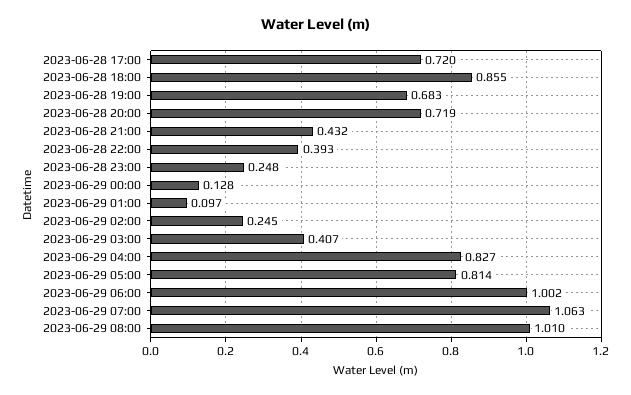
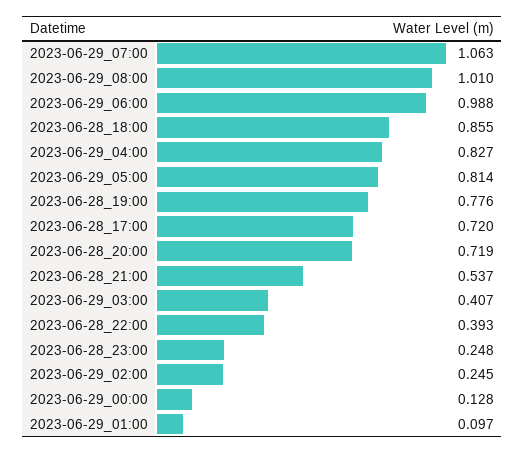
  {
    "2023-06-28 17:00": 0.72,
    "2023-06-28 18:00": 0.855,
-   "2023-06-28 19:00": 0.683,
+   "2023-06-28 19:00": 0.776,
    "2023-06-28 20:00": 0.719,
-   "2023-06-28 21:00": 0.432,
+   "2023-06-28 21:00": 0.537,
    "2023-06-28 22:00": 0.393,
    "2023-06-28 23:00": 0.248,
    "2023-06-29 00:00": 0.128,
    "2023-06-29 01:00": 0.097,
    "2023-06-29 02:00": 0.245,
    "2023-06-29 03:00": 0.407,
    "2023-06-29 04:00": 0.827,
    "2023-06-29 05:00": 0.814,
-   "2023-06-29 06:00": 1.002,
+   "2023-06-29 06:00": 0.988,
    "2023-06-29 07:00": 1.063,
    "2023-06-29 08:00": 1.01
  }

